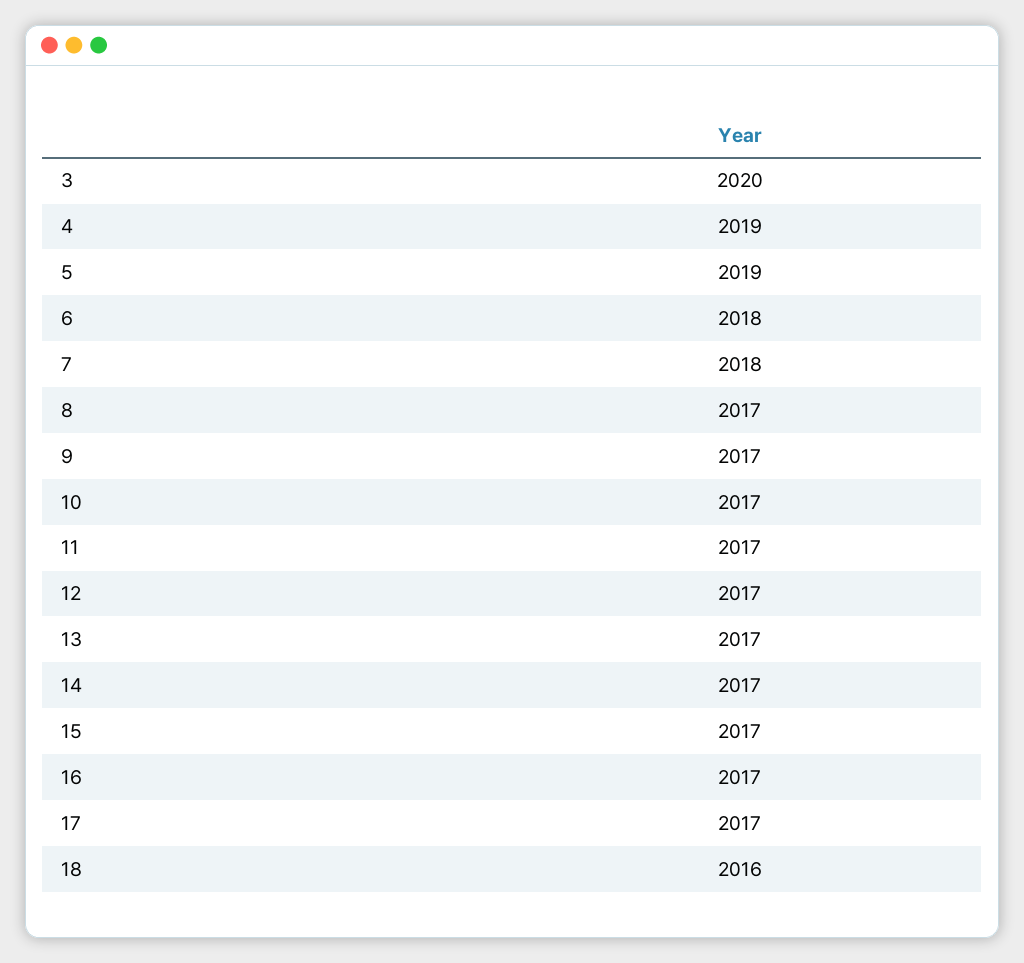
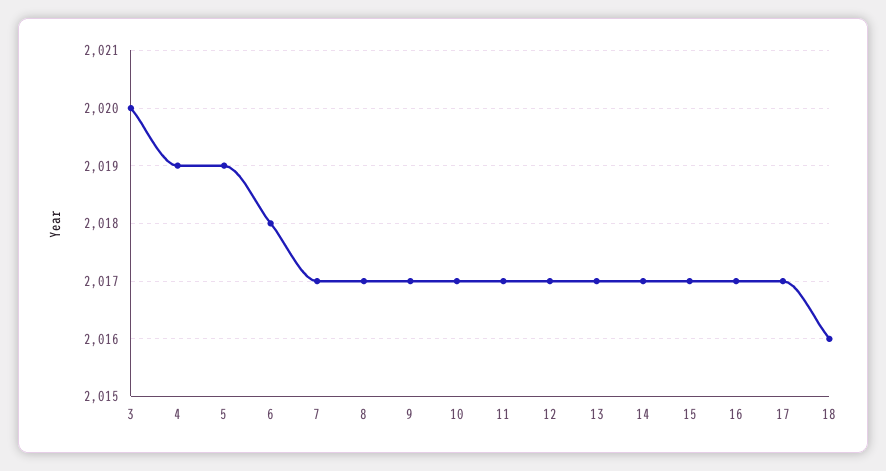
  {
    "3": 2020,
    "4": 2019,
    "5": 2019,
    "6": 2018,
-   "7": 2018,
+   "7": 2017,
    "8": 2017,
    "9": 2017,
    "10": 2017,
    "11": 2017,
    "12": 2017,
    "13": 2017,
    "14": 2017,
    "15": 2017,
    "16": 2017,
    "17": 2017,
    "18": 2016
  }

